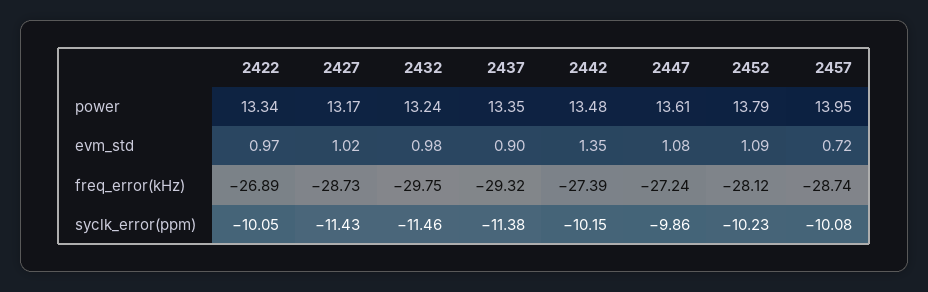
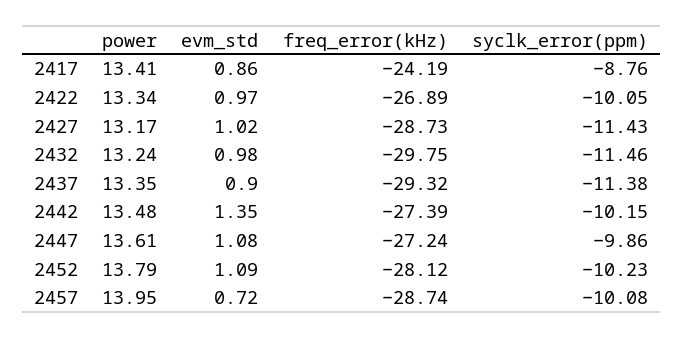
  {
    "2422": {
      "power": 13.34,
      "evm_std": 0.97,
      "freq_error(kHz)": -26.89,
      "syclk_error(ppm)": -10.05
    },
    "2427": {
      "power": 13.17,
      "evm_std": 1.02,
      "freq_error(kHz)": -28.73,
      "syclk_error(ppm)": -11.43
    },
    "2432": {
      "power": 13.24,
      "evm_std": 0.98,
      "freq_error(kHz)": -29.75,
      "syclk_error(ppm)": -11.46
    },
    "2437": {
      "power": 13.35,
      "evm_std": 0.9,
      "freq_error(kHz)": -29.32,
      "syclk_error(ppm)": -11.38
    },
    "2442": {
      "power": 13.48,
      "evm_std": 1.35,
      "freq_error(kHz)": -27.39,
      "syclk_error(ppm)": -10.15
    },
    "2447": {
      "power": 13.61,
      "evm_std": 1.08,
      "freq_error(kHz)": -27.24,
      "syclk_error(ppm)": -9.86
    },
    "2452": {
      "power": 13.79,
      "evm_std": 1.09,
      "freq_error(kHz)": -28.12,
      "syclk_error(ppm)": -10.23
    },
    "2457": {
      "power": 13.95,
      "evm_std": 0.72,
      "freq_error(kHz)": -28.74,
      "syclk_error(ppm)": -10.08
-   }
+   },
+   "2417": {
+     "power": 13.41,
+     "evm_std": 0.86,
+     "freq_error(kHz)": -24.19,
+     "syclk_error(ppm)": -8.76
+   }
  }

